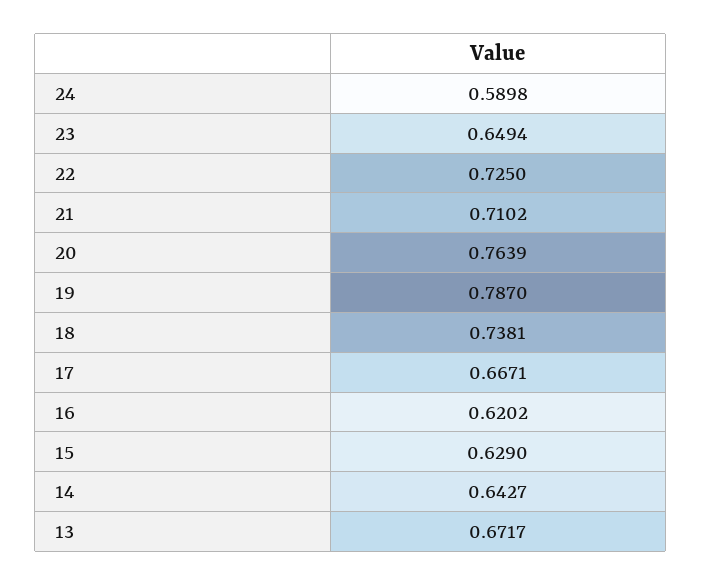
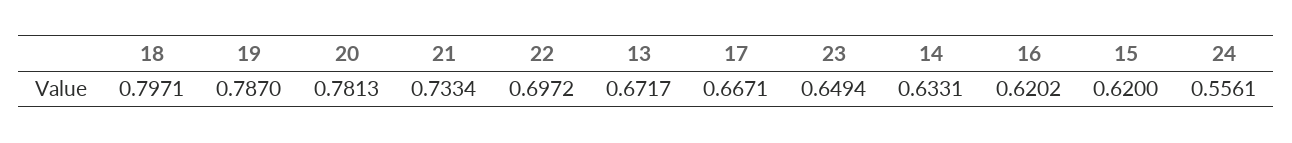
  {
-   "24": 0.5898,
+   "24": 0.5561,
    "23": 0.6494,
-   "22": 0.725,
+   "22": 0.6972,
-   "21": 0.7102,
+   "21": 0.7334,
-   "20": 0.7639,
+   "20": 0.7813,
    "19": 0.787,
-   "18": 0.7381,
+   "18": 0.7971,
    "17": 0.6671,
    "16": 0.6202,
-   "15": 0.629,
+   "15": 0.62,
-   "14": 0.6427,
+   "14": 0.6331,
    "13": 0.6717
  }

